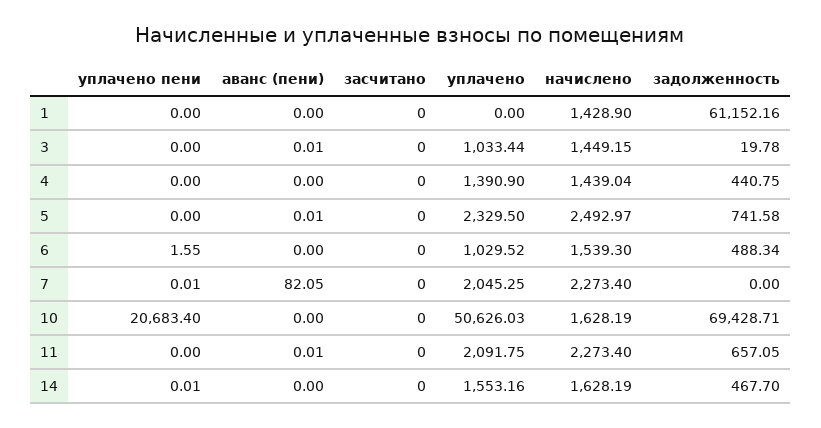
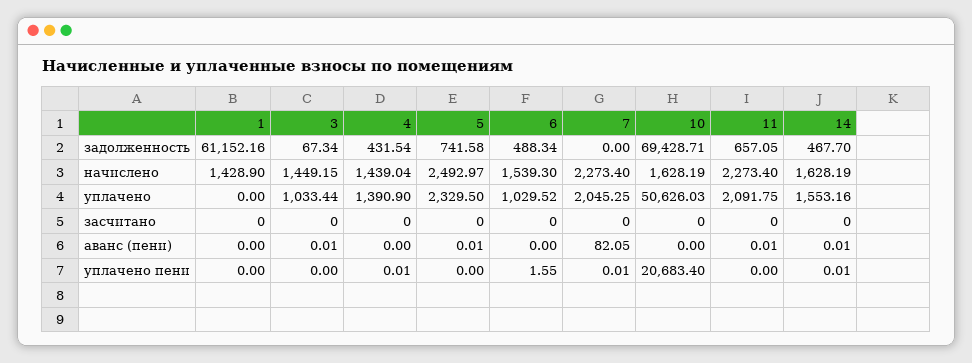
  {
    "уплачено пени": {
      "1": 0,
      "3": 0,
-     "4": 0,
+     "4": 0.01,
      "5": 0,
      "6": 1.55,
      "7": 0.01,
      "10": 20683.4,
      "11": 0,
      "14": 0.01
    },
    "аванс (пени)": {
      "1": 0,
      "3": 0.01,
      "4": 0,
      "5": 0.01,
      "6": 0,
      "7": 82.05,
      "10": 0,
      "11": 0.01,
-     "14": 0
+     "14": 0.01
    },
    "засчитано": {
      "1": 0,
      "3": 0,
      "4": 0,
      "5": 0,
      "6": 0,
      "7": 0,
      "10": 0,
      "11": 0,
      "14": 0
    },
    "уплачено": {
      "1": 0,
      "3": 1033.44,
      "4": 1390.9,
      "5": 2329.5,
      "6": 1029.52,
      "7": 2045.25,
      "10": 50626.03,
      "11": 2091.75,
      "14": 1553.16
    },
    "начислено": {
      "1": 1428.9,
      "3": 1449.15,
      "4": 1439.04,
      "5": 2492.97,
      "6": 1539.3,
      "7": 2273.4,
      "10": 1628.19,
      "11": 2273.4,
      "14": 1628.19
    },
    "задолженность": {
      "1": 61152.16,
-     "3": 19.78,
+     "3": 67.34,
-     "4": 440.75,
+     "4": 431.54,
      "5": 741.58,
      "6": 488.34,
      "7": 0,
      "10": 69428.71,
      "11": 657.05,
      "14": 467.7
    }
  }

